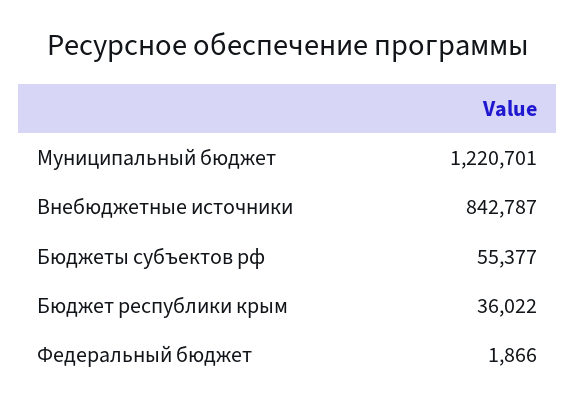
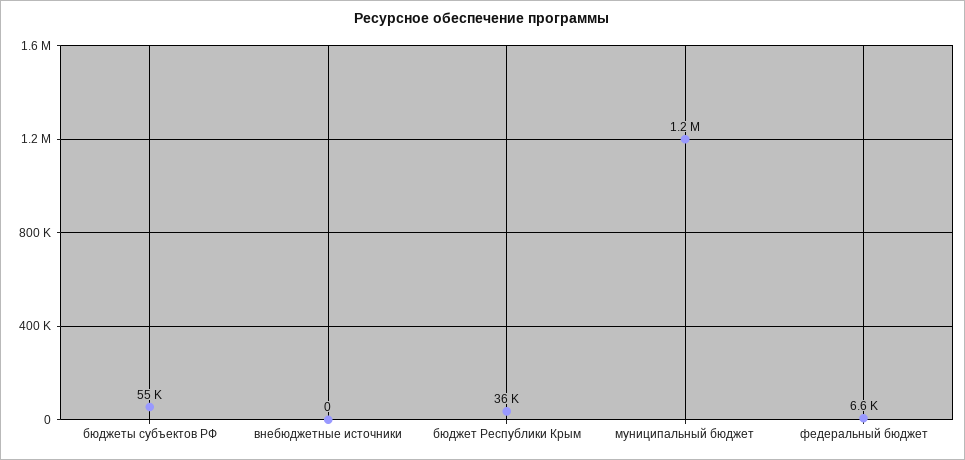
  {
    "Муниципальный бюджет": 1220701,
-   "Внебюджетные источники": 842787,
+   "Внебюджетные источники": 0,
    "Бюджеты субъектов рф": 55377,
    "Бюджет республики крым": 36022,
-   "Федеральный бюджет": 1866
+   "Федеральный бюджет": 6600
  }

